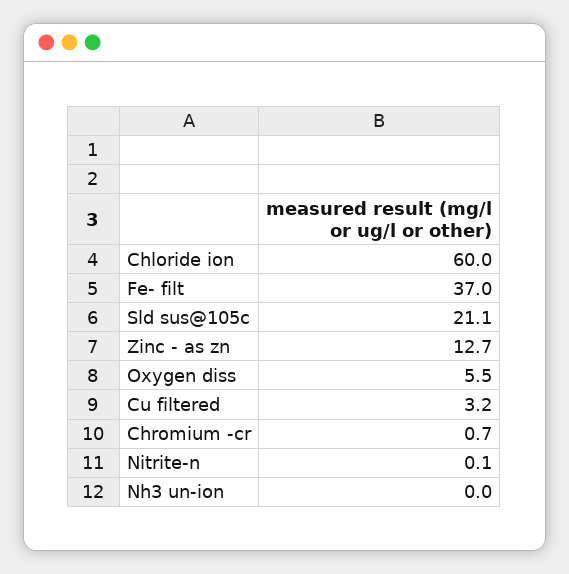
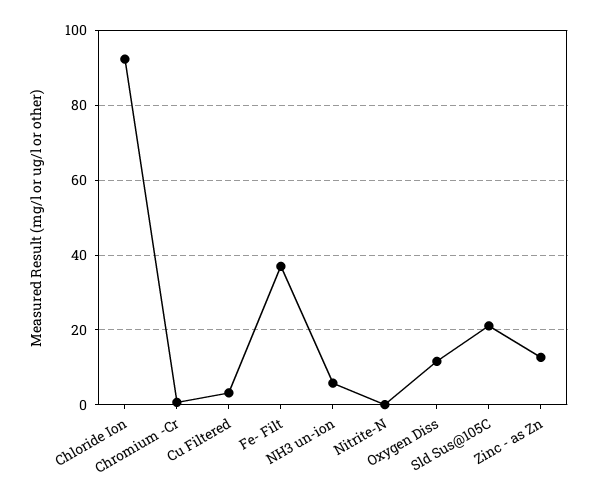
  {
-   "Chloride ion": 60,
+   "Chloride ion": 92,
    "Fe- filt": 37,
    "Sld sus@105c": 21.1,
    "Zinc - as zn": 12.7,
-   "Oxygen diss": 5.5,
+   "Oxygen diss": 12,
    "Cu filtered": 3.2,
    "Chromium -cr": 0.7,
    "Nitrite-n": 0.1,
-   "Nh3 un-ion": 0
+   "Nh3 un-ion": 6
  }

